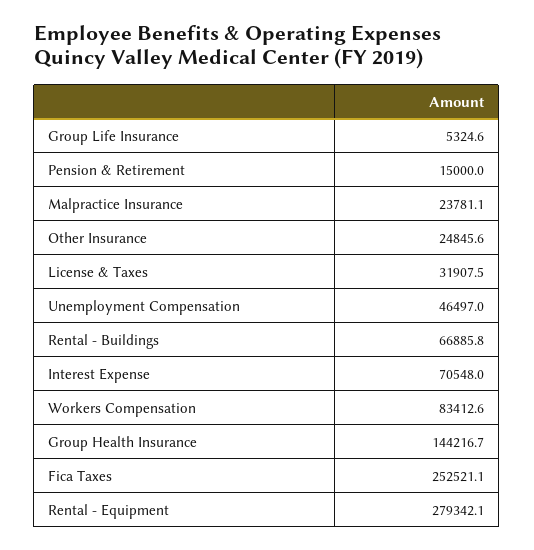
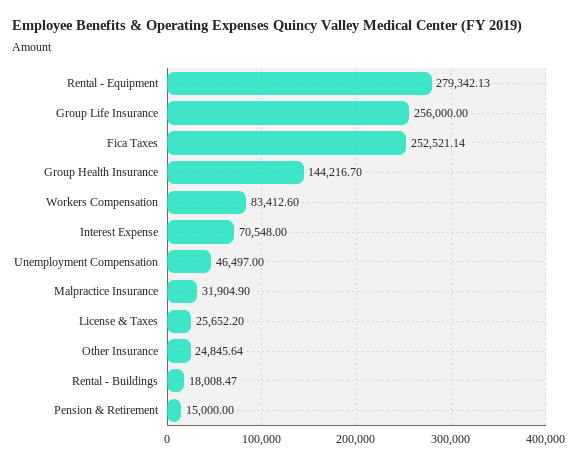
  {
-   "Group Life Insurance": 5324.6,
+   "Group Life Insurance": 256000,
    "Pension & Retirement": 15000,
-   "Malpractice Insurance": 23781.1,
+   "Malpractice Insurance": 31904.9,
    "Other Insurance": 24845.64,
-   "License & Taxes": 31907.5,
+   "License & Taxes": 25652.2,
    "Unemployment Compensation": 46497,
-   "Rental - Buildings": 66885.8,
+   "Rental - Buildings": 18008.47,
    "Interest Expense": 70548,
    "Workers Compensation": 83412.6,
    "Group Health Insurance": 144216.7,
    "Fica Taxes": 252521.14,
    "Rental - Equipment": 279342.13
  }

